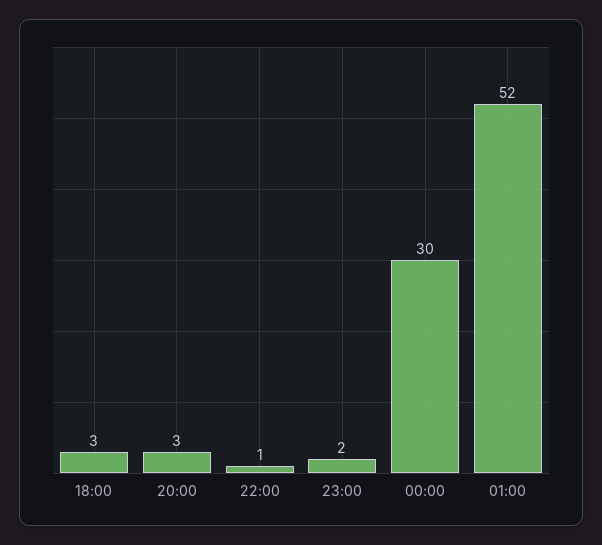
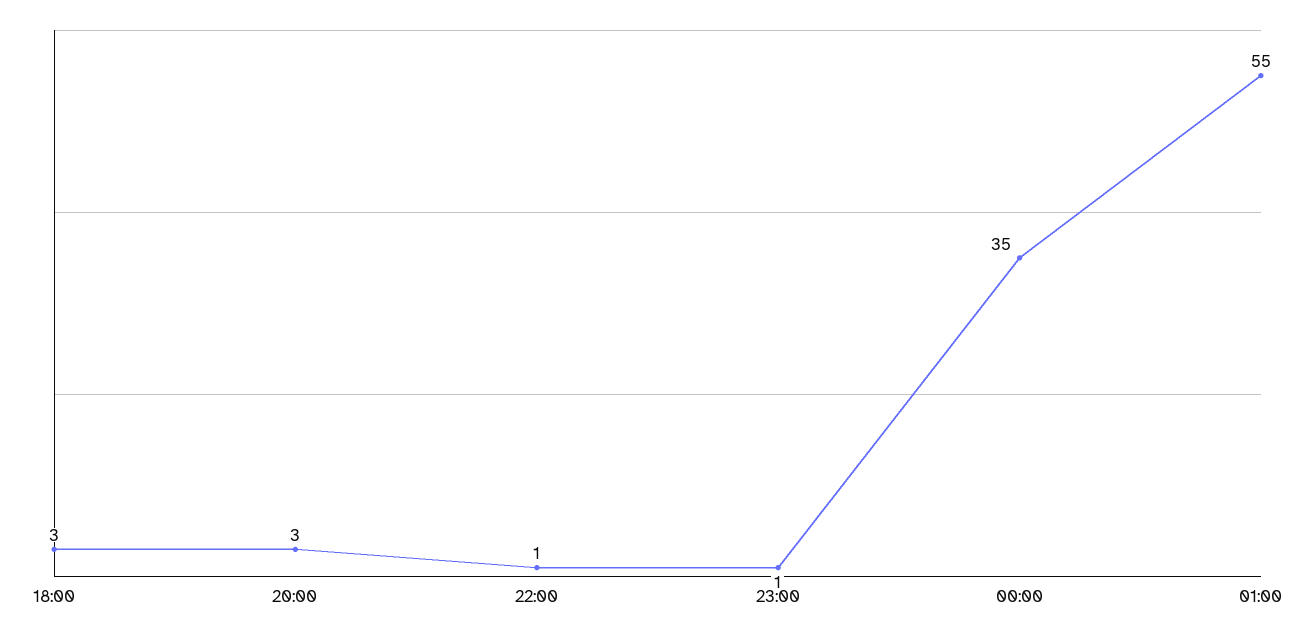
  {
    "18:00": 3,
    "20:00": 3,
    "22:00": 1,
-   "23:00": 2,
+   "23:00": 1,
-   "00:00": 30,
+   "00:00": 35,
-   "01:00": 52
+   "01:00": 55
  }

